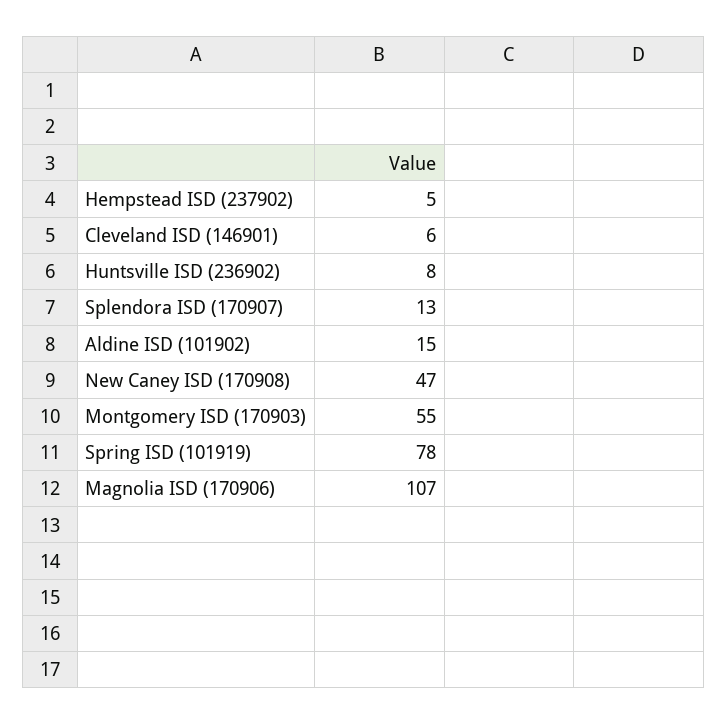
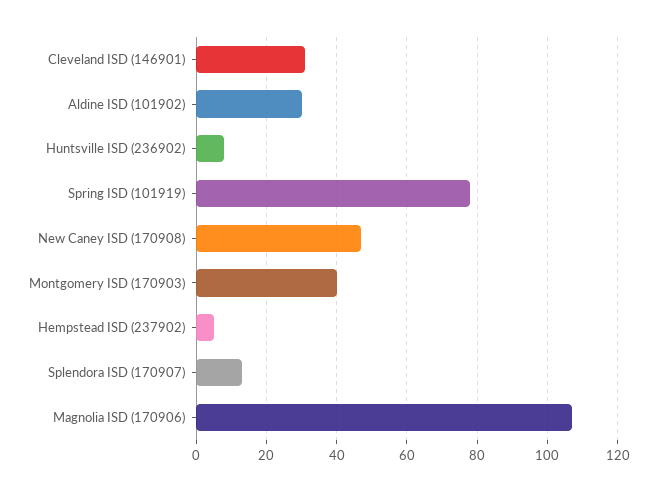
  {
    "Hempstead ISD (237902)": 5,
-   "Cleveland ISD (146901)": 6,
+   "Cleveland ISD (146901)": 30,
    "Huntsville ISD (236902)": 8,
    "Splendora ISD (170907)": 13,
-   "Aldine ISD (101902)": 15,
+   "Aldine ISD (101902)": 30,
    "New Caney ISD (170908)": 47,
-   "Montgomery ISD (170903)": 55,
+   "Montgomery ISD (170903)": 40,
    "Spring ISD (101919)": 78,
    "Magnolia ISD (170906)": 107
  }

